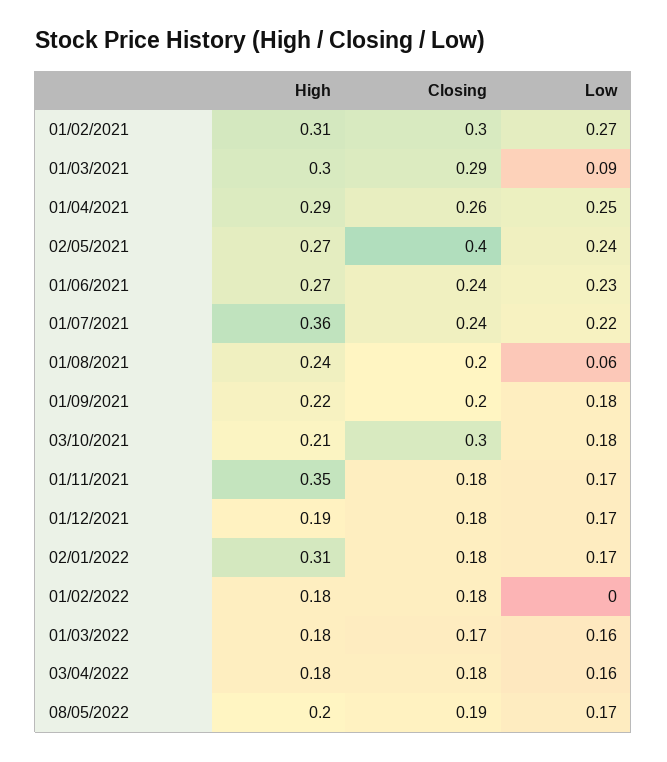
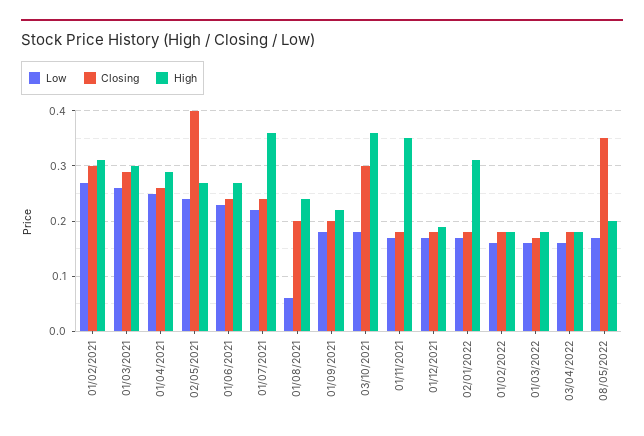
  {
    "High": {
      "01/02/2021": 0.31,
      "01/03/2021": 0.3,
      "01/04/2021": 0.29,
      "02/05/2021": 0.27,
      "01/06/2021": 0.27,
      "01/07/2021": 0.36,
      "01/08/2021": 0.24,
      "01/09/2021": 0.22,
-     "03/10/2021": 0.21,
+     "03/10/2021": 0.35,
      "01/11/2021": 0.35,
      "01/12/2021": 0.19,
      "02/01/2022": 0.31,
      "01/02/2022": 0.18,
      "01/03/2022": 0.18,
      "03/04/2022": 0.18,
      "08/05/2022": 0.2
    },
    "Closing": {
      "01/02/2021": 0.3,
      "01/03/2021": 0.29,
      "01/04/2021": 0.26,
      "02/05/2021": 0.4,
      "01/06/2021": 0.24,
      "01/07/2021": 0.24,
      "01/08/2021": 0.2,
      "01/09/2021": 0.2,
      "03/10/2021": 0.3,
      "01/11/2021": 0.18,
      "01/12/2021": 0.18,
      "02/01/2022": 0.18,
      "01/02/2022": 0.18,
      "01/03/2022": 0.17,
      "03/04/2022": 0.18,
-     "08/05/2022": 0.19
+     "08/05/2022": 0.35
    },
    "Low": {
      "01/02/2021": 0.27,
-     "01/03/2021": 0.09,
+     "01/03/2021": 0.25,
      "01/04/2021": 0.25,
      "02/05/2021": 0.24,
      "01/06/2021": 0.23,
      "01/07/2021": 0.22,
      "01/08/2021": 0.06,
      "01/09/2021": 0.18,
      "03/10/2021": 0.18,
      "01/11/2021": 0.17,
      "01/12/2021": 0.17,
      "02/01/2022": 0.17,
-     "01/02/2022": 0,
+     "01/02/2022": 0.15,
      "01/03/2022": 0.16,
      "03/04/2022": 0.16,
      "08/05/2022": 0.17
    }
  }

